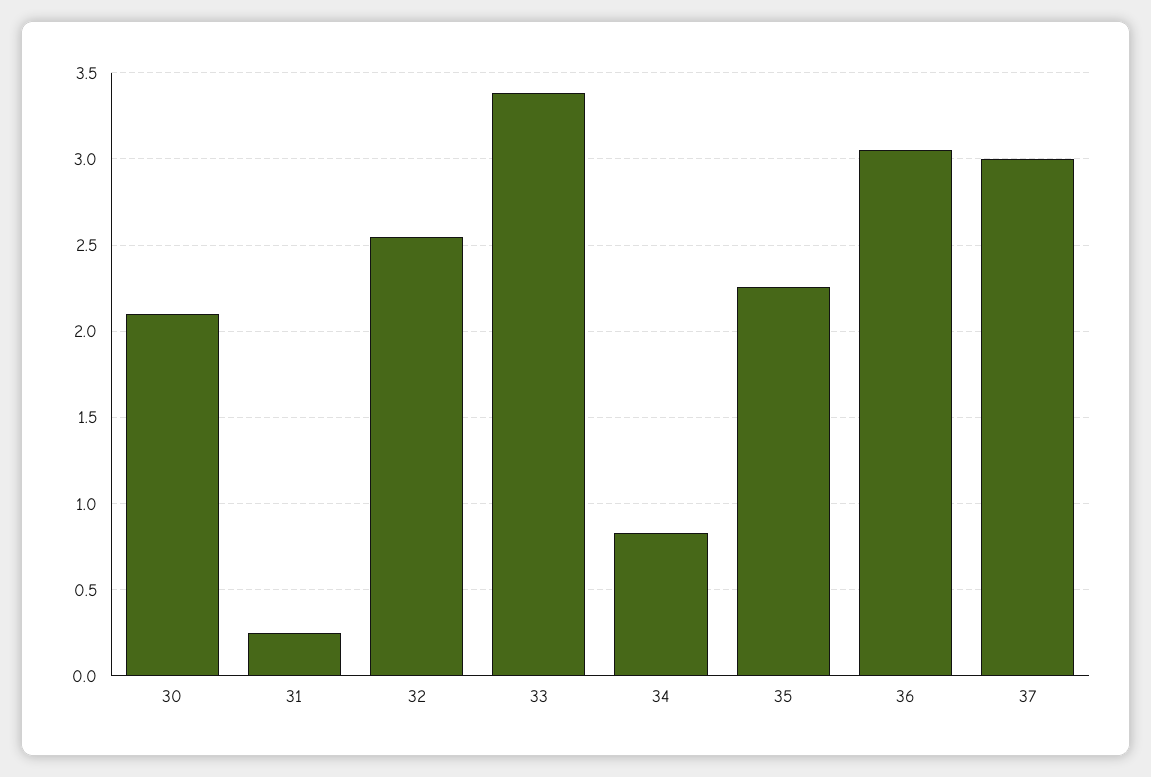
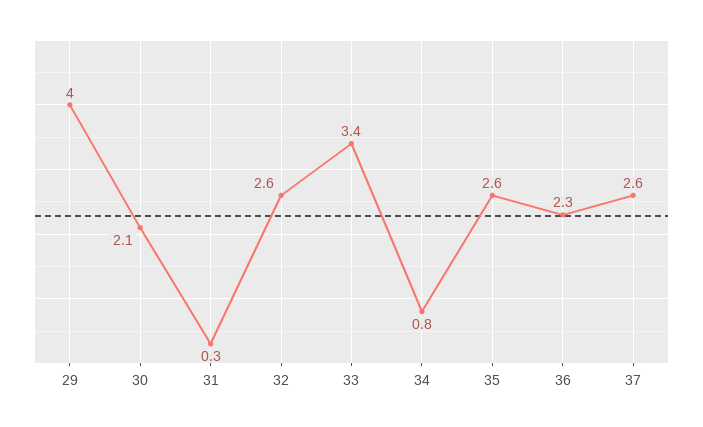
  {
    "30": 2.1,
    "31": 0.3,
    "32": 2.6,
    "33": 3.4,
    "34": 0.8,
-   "35": 2.25,
+   "35": 2.6,
-   "36": 3.05,
+   "36": 2.3,
-   "37": 3
+   "37": 2.6,
+   "29": 4
  }

